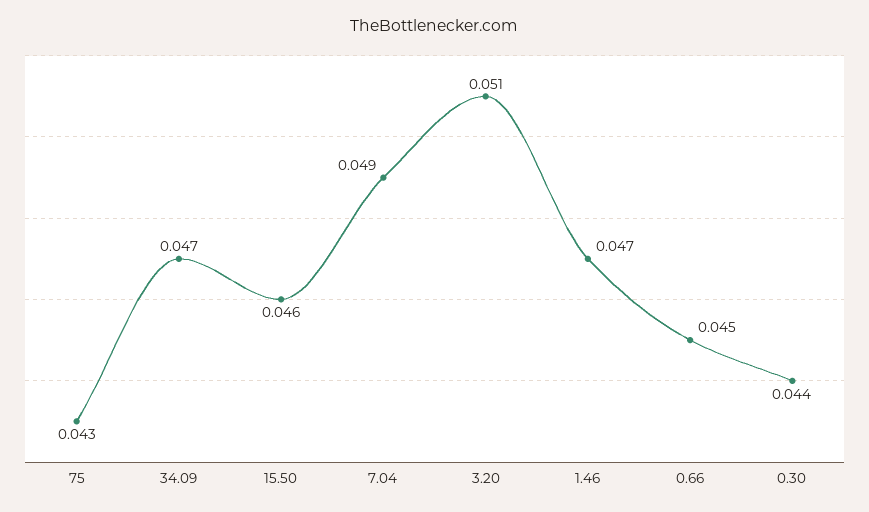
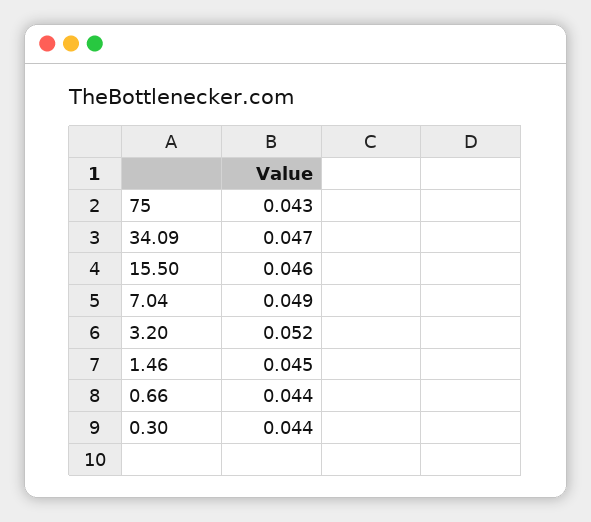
  {
    "75": 0.043,
    "34.09": 0.047,
    "15.50": 0.046,
    "7.04": 0.049,
-   "3.20": 0.051,
+   "3.20": 0.052,
-   "1.46": 0.047,
+   "1.46": 0.045,
-   "0.66": 0.045,
+   "0.66": 0.044,
    "0.30": 0.044
  }

